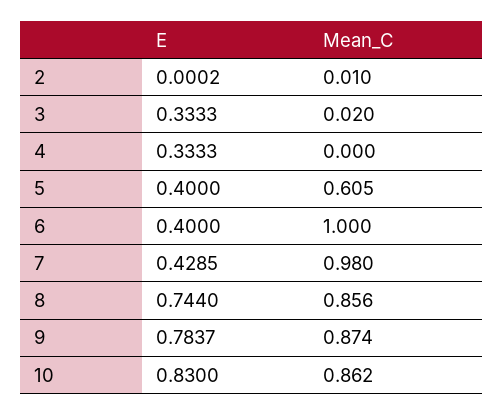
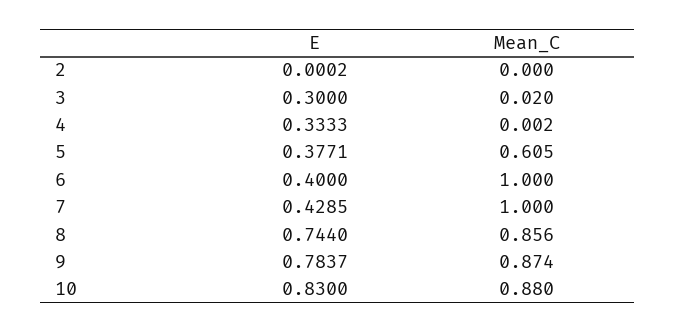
  {
    "E": {
      "2": 0.0002,
-     "3": 0.3333,
+     "3": 0.3,
      "4": 0.3333,
-     "5": 0.4,
+     "5": 0.3771,
      "6": 0.4,
      "7": 0.4285,
      "8": 0.744,
      "9": 0.7837,
      "10": 0.83
    },
    "Mean_C": {
-     "2": 0.01,
+     "2": 0,
      "3": 0.02,
-     "4": 0,
+     "4": 0.002,
      "5": 0.605,
      "6": 1,
-     "7": 0.98,
+     "7": 1,
      "8": 0.856,
      "9": 0.874,
-     "10": 0.862
+     "10": 0.88
    }
  }

